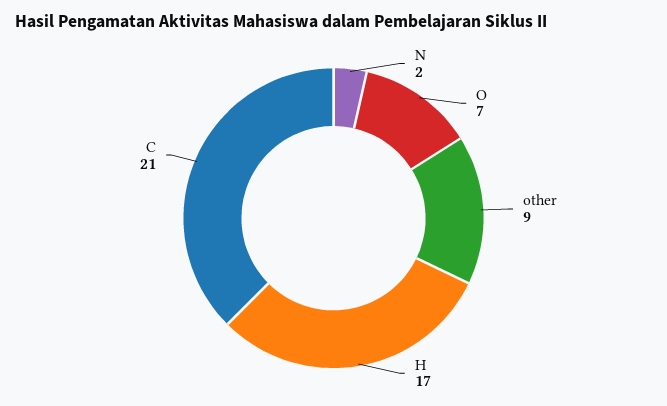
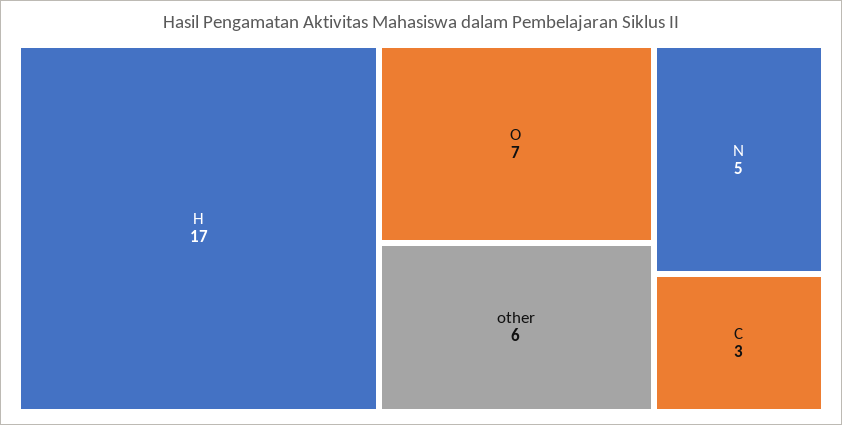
  {
-   "N": 2,
+   "N": 5,
    "O": 7,
-   "other": 9,
+   "other": 6,
    "H": 17,
-   "C": 21
+   "C": 3
  }

